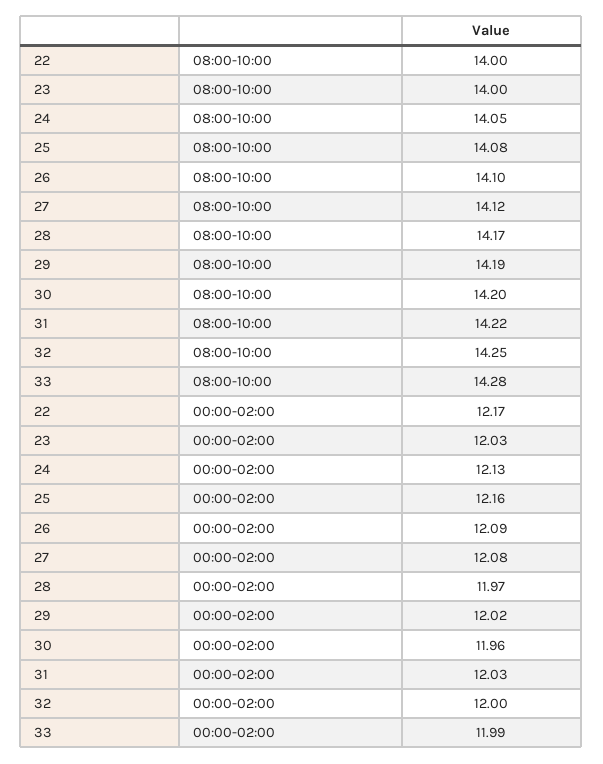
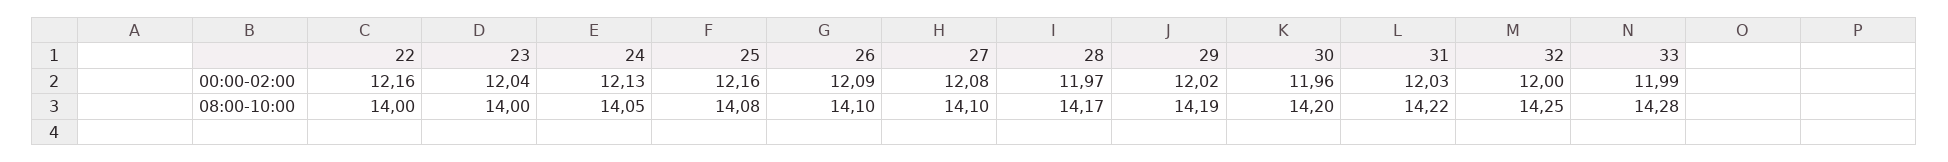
  {
    "22": {
      "08:00-10:00": 14,
-     "00:00-02:00": 12.17
+     "00:00-02:00": 12.16
    },
    "23": {
      "08:00-10:00": 14,
-     "00:00-02:00": 12.03
+     "00:00-02:00": 12.04
    },
    "24": {
      "08:00-10:00": 14.05,
      "00:00-02:00": 12.13
    },
    "25": {
      "08:00-10:00": 14.08,
      "00:00-02:00": 12.16
    },
    "26": {
      "08:00-10:00": 14.1,
      "00:00-02:00": 12.09
    },
    "27": {
-     "08:00-10:00": 14.12,
+     "08:00-10:00": 14.1,
      "00:00-02:00": 12.08
    },
    "28": {
      "08:00-10:00": 14.17,
      "00:00-02:00": 11.97
    },
    "29": {
      "08:00-10:00": 14.19,
      "00:00-02:00": 12.02
    },
    "30": {
      "08:00-10:00": 14.2,
      "00:00-02:00": 11.96
    },
    "31": {
      "08:00-10:00": 14.22,
      "00:00-02:00": 12.03
    },
    "32": {
      "08:00-10:00": 14.25,
      "00:00-02:00": 12
    },
    "33": {
      "08:00-10:00": 14.28,
      "00:00-02:00": 11.99
    }
  }

